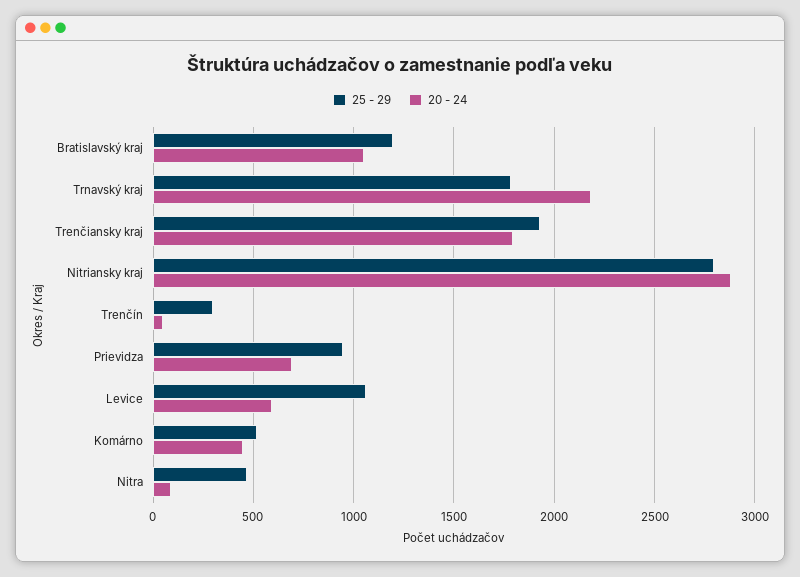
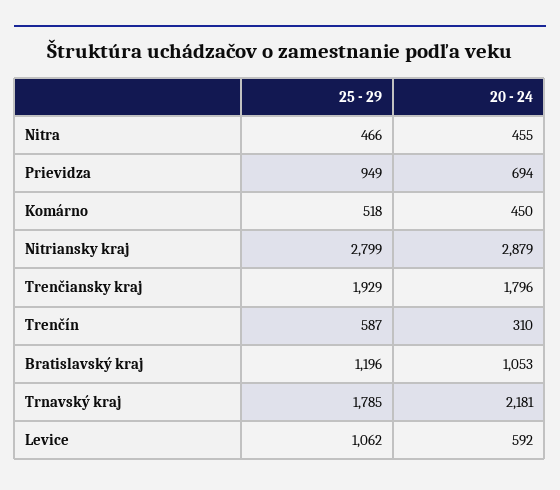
  {
    "25 - 29": {
      "Bratislavský kraj": 1196,
      "Trnavský kraj": 1785,
      "Trenčiansky kraj": 1929,
      "Nitriansky kraj": 2799,
-     "Trenčín": 300,
+     "Trenčín": 587,
      "Prievidza": 949,
      "Levice": 1062,
      "Komárno": 518,
      "Nitra": 466
    },
    "20 - 24": {
      "Bratislavský kraj": 1053,
      "Trnavský kraj": 2181,
      "Trenčiansky kraj": 1796,
      "Nitriansky kraj": 2879,
-     "Trenčín": 50,
+     "Trenčín": 310,
      "Prievidza": 694,
      "Levice": 592,
      "Komárno": 450,
-     "Nitra": 100
+     "Nitra": 455
    }
  }

